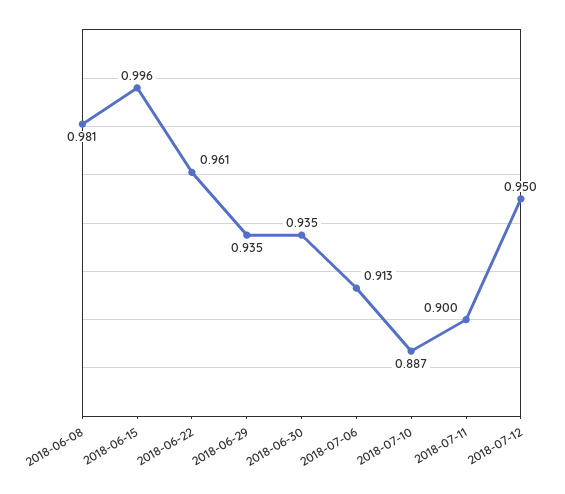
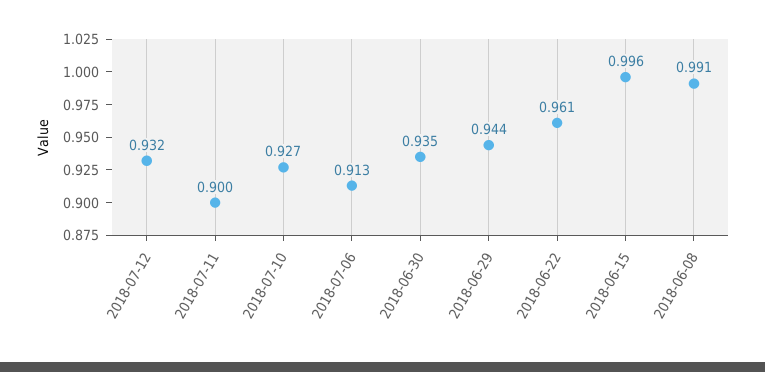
  {
-   "2018-06-08": 0.981,
+   "2018-06-08": 0.991,
    "2018-06-15": 0.996,
    "2018-06-22": 0.961,
-   "2018-06-29": 0.935,
+   "2018-06-29": 0.944,
    "2018-06-30": 0.935,
    "2018-07-06": 0.913,
-   "2018-07-10": 0.887,
+   "2018-07-10": 0.927,
    "2018-07-11": 0.9,
-   "2018-07-12": 0.95
+   "2018-07-12": 0.932
  }

